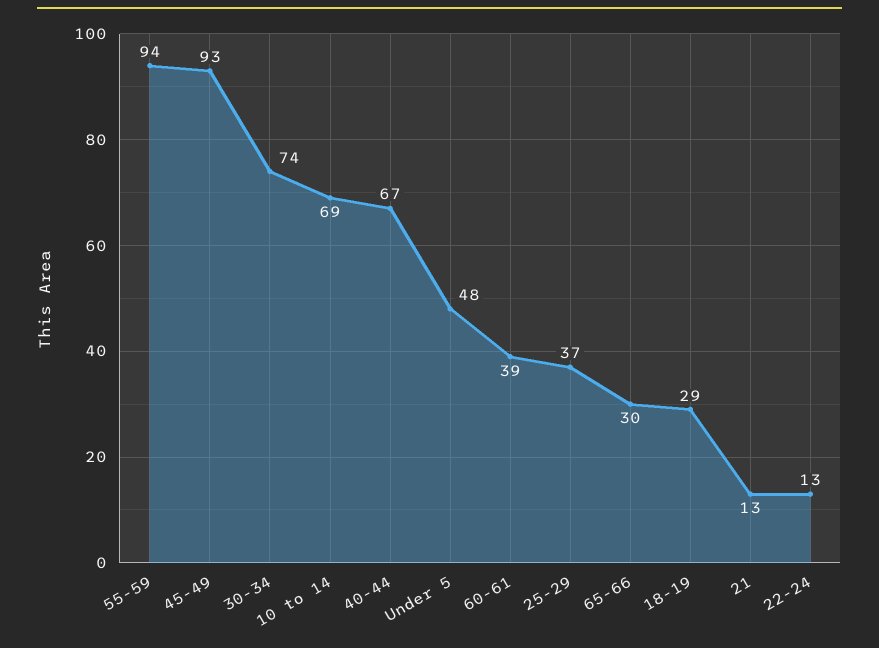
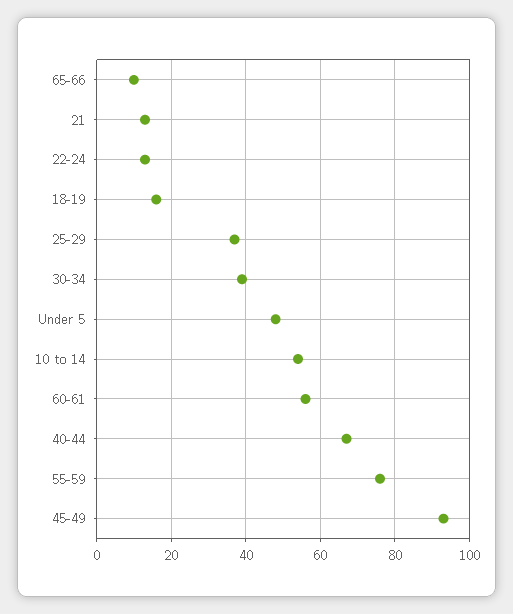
  {
-   "55-59": 94,
+   "55-59": 75,
    "45-49": 93,
-   "30-34": 74,
+   "30-34": 40,
-   "10 to 14": 69,
+   "10 to 14": 55,
    "40-44": 67,
    "Under 5": 48,
-   "60-61": 39,
+   "60-61": 55,
    "25-29": 37,
-   "65-66": 30,
+   "65-66": 10,
-   "18-19": 29,
+   "18-19": 15,
    "21": 13,
    "22-24": 13
  }

